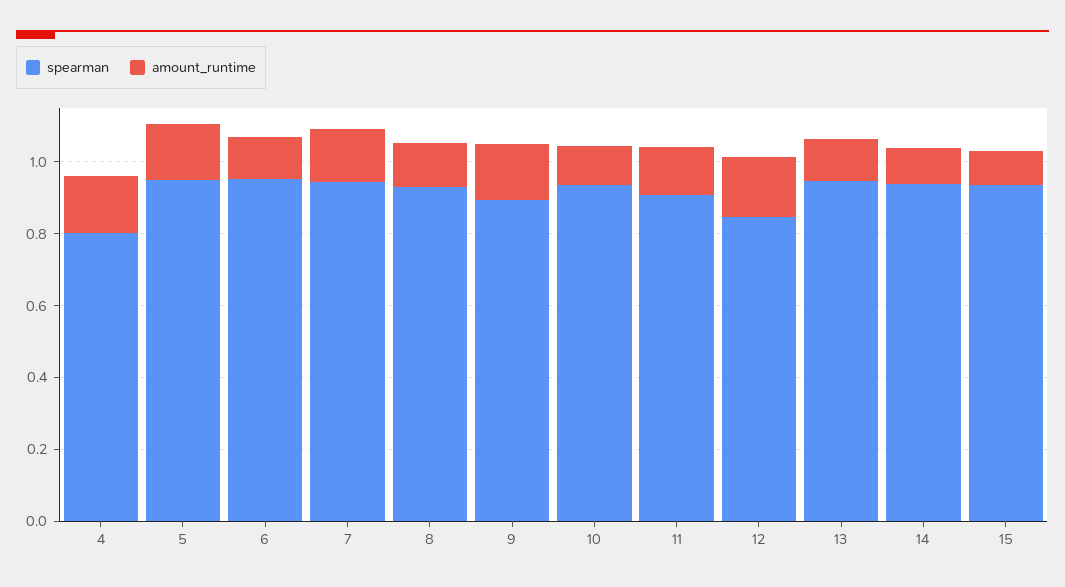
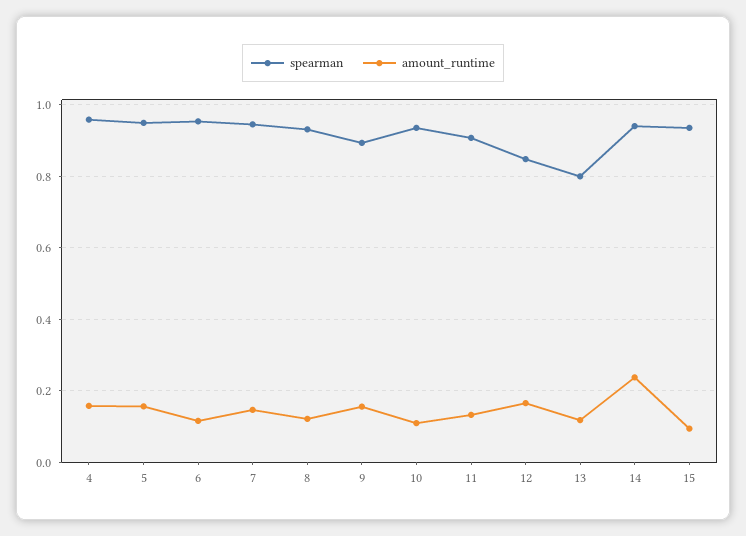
  {
    "spearman": {
-     "4": 0.8,
+     "4": 0.96,
      "5": 0.94,
      "6": 0.96,
      "7": 0.94,
      "8": 0.94,
      "9": 0.9,
      "10": 0.94,
      "11": 0.9,
      "12": 0.84,
-     "13": 0.95,
+     "13": 0.8,
      "14": 0.94,
      "15": 0.94
    },
    "amount_runtime": {
      "4": 0.16,
      "5": 0.16,
      "6": 0.12,
      "7": 0.14,
      "8": 0.12,
      "9": 0.16,
      "10": 0.1,
      "11": 0.14,
      "12": 0.16,
      "13": 0.12,
-     "14": 0.1,
+     "14": 0.24,
      "15": 0.1
    }
  }

